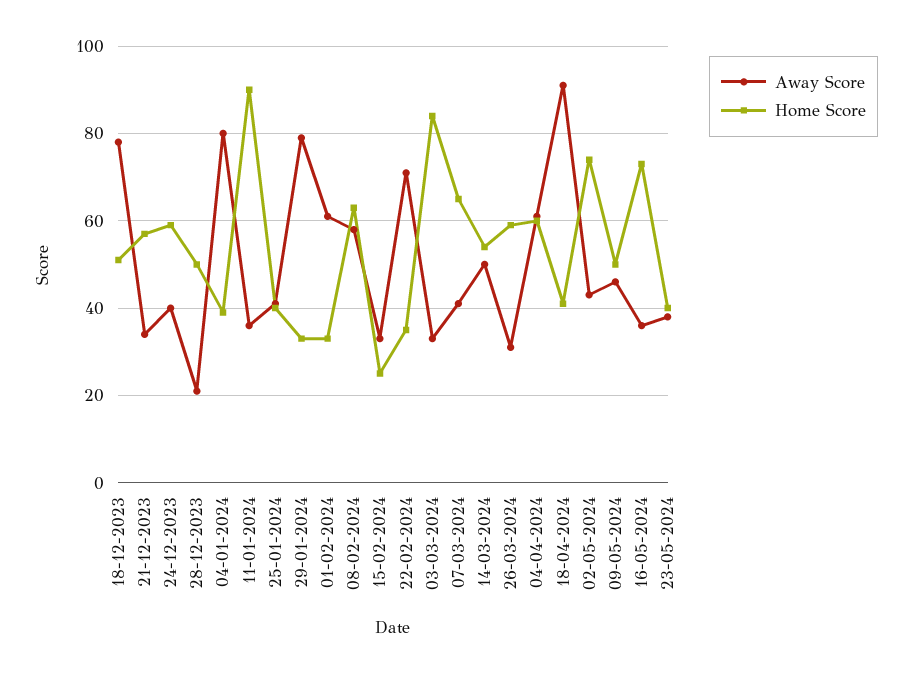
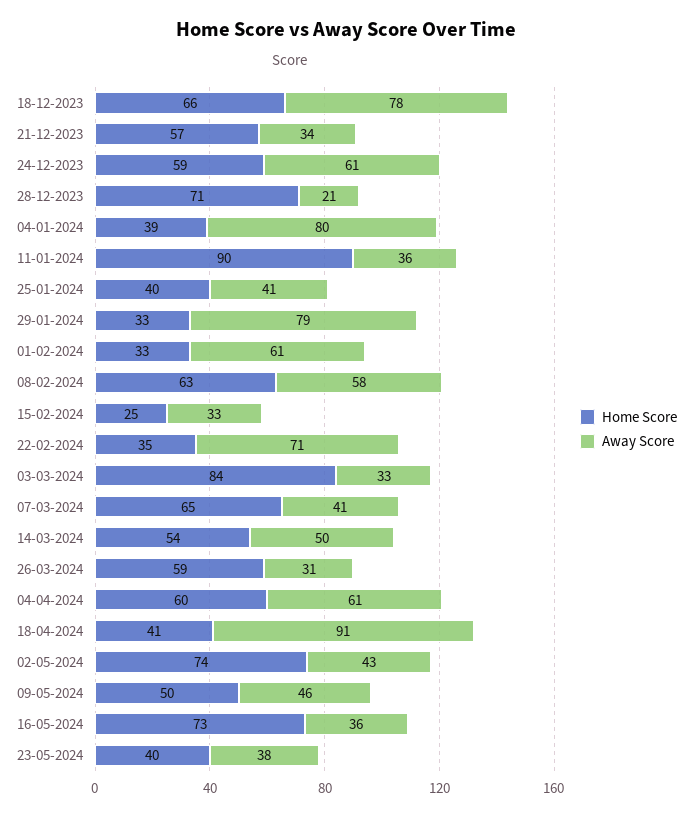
  {
    "Away Score": {
      "18-12-2023": 78,
      "21-12-2023": 34,
-     "24-12-2023": 40,
+     "24-12-2023": 61,
      "28-12-2023": 21,
      "04-01-2024": 80,
      "11-01-2024": 36,
      "25-01-2024": 41,
      "29-01-2024": 79,
      "01-02-2024": 61,
      "08-02-2024": 58,
      "15-02-2024": 33,
      "22-02-2024": 71,
      "03-03-2024": 33,
      "07-03-2024": 41,
      "14-03-2024": 50,
      "26-03-2024": 31,
      "04-04-2024": 61,
      "18-04-2024": 91,
      "02-05-2024": 43,
      "09-05-2024": 46,
      "16-05-2024": 36,
      "23-05-2024": 38
    },
    "Home Score": {
-     "18-12-2023": 50,
+     "18-12-2023": 66,
      "21-12-2023": 57,
      "24-12-2023": 59,
-     "28-12-2023": 50,
+     "28-12-2023": 71,
      "04-01-2024": 39,
      "11-01-2024": 90,
      "25-01-2024": 40,
      "29-01-2024": 33,
      "01-02-2024": 33,
      "08-02-2024": 63,
      "15-02-2024": 25,
      "22-02-2024": 35,
      "03-03-2024": 84,
      "07-03-2024": 65,
      "14-03-2024": 54,
      "26-03-2024": 59,
      "04-04-2024": 60,
      "18-04-2024": 41,
      "02-05-2024": 74,
      "09-05-2024": 50,
      "16-05-2024": 73,
      "23-05-2024": 40
    }
  }

